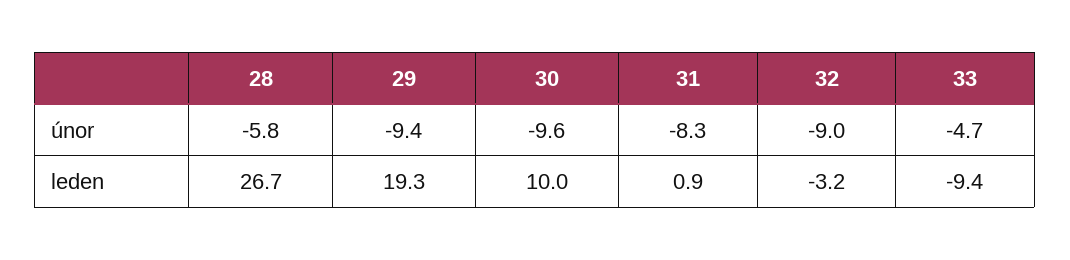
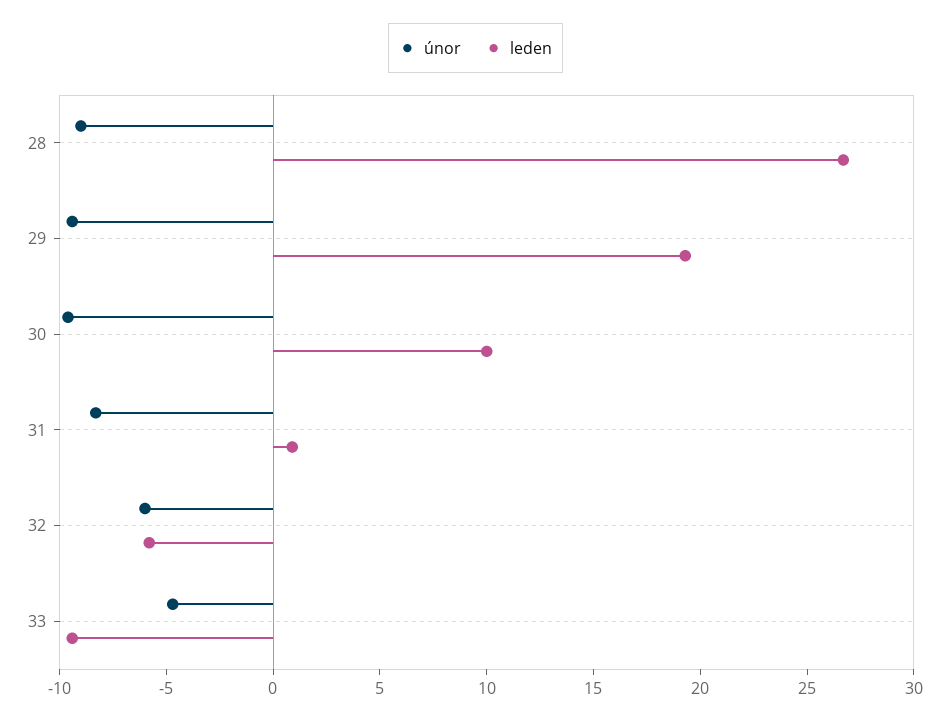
  {
    "únor": {
-     "28": -5.8,
+     "28": -9,
      "29": -9.4,
      "30": -9.6,
      "31": -8.3,
-     "32": -9,
+     "32": -6,
      "33": -4.7
    },
    "leden": {
      "28": 26.7,
      "29": 19.3,
      "30": 10,
      "31": 0.9,
-     "32": -3.2,
+     "32": -6,
      "33": -9.4
    }
  }

